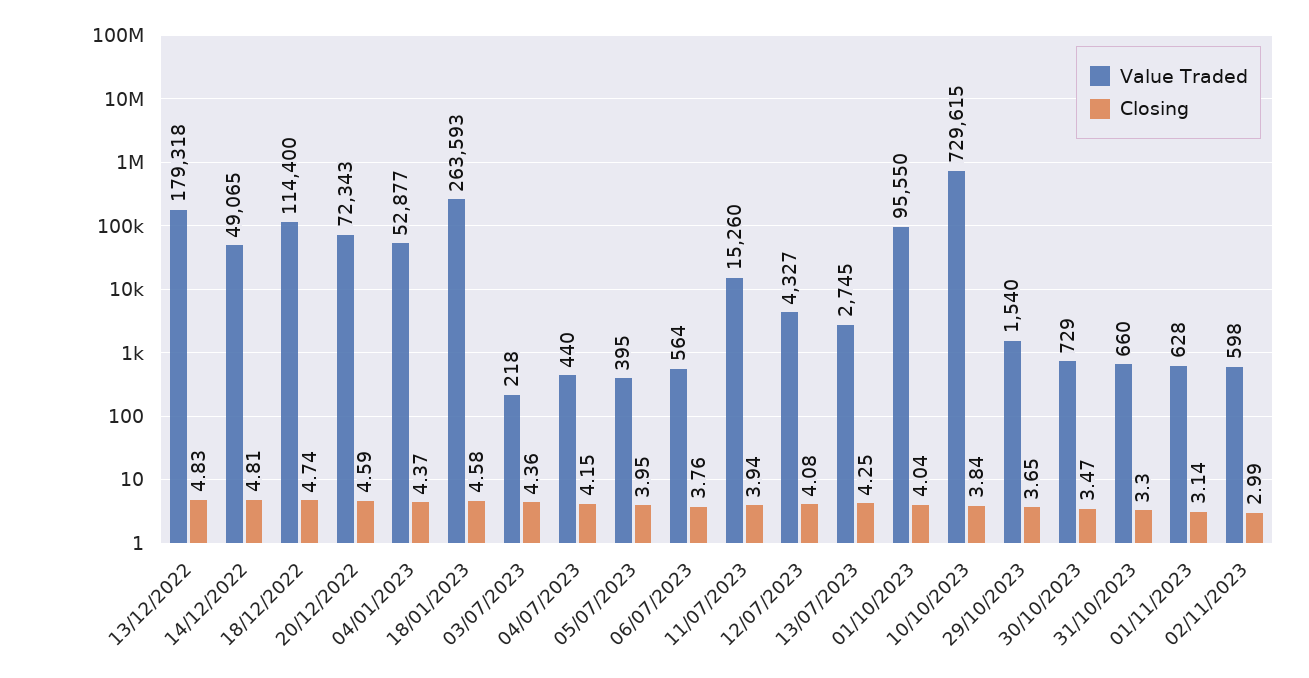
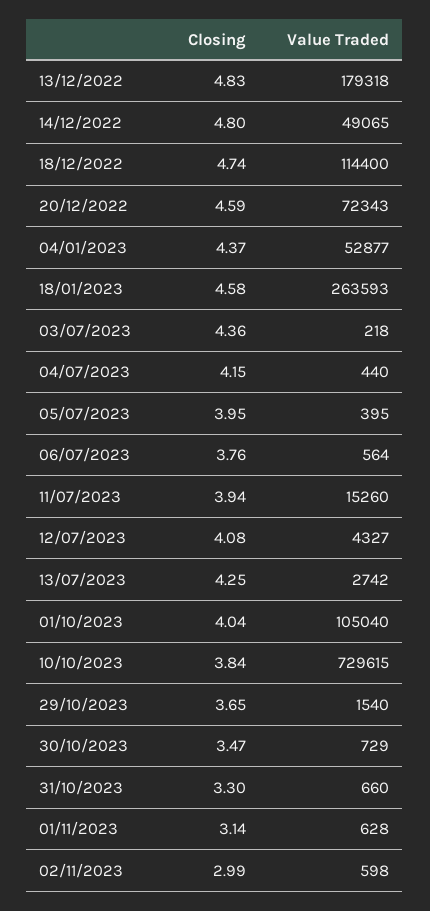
  {
    "Value Traded": {
      "13/12/2022": 179318,
      "14/12/2022": 49065,
      "18/12/2022": 114400,
      "20/12/2022": 72343,
      "04/01/2023": 52877,
      "18/01/2023": 263593,
      "03/07/2023": 218,
      "04/07/2023": 440,
      "05/07/2023": 395,
      "06/07/2023": 564,
      "11/07/2023": 15260,
      "12/07/2023": 4327,
-     "13/07/2023": 2745,
+     "13/07/2023": 2742,
-     "01/10/2023": 95550,
+     "01/10/2023": 105040,
      "10/10/2023": 729615,
      "29/10/2023": 1540,
      "30/10/2023": 729,
      "31/10/2023": 660,
      "01/11/2023": 628,
      "02/11/2023": 598
    },
    "Closing": {
      "13/12/2022": 4.83,
-     "14/12/2022": 4.81,
+     "14/12/2022": 4.8,
      "18/12/2022": 4.74,
      "20/12/2022": 4.59,
      "04/01/2023": 4.37,
      "18/01/2023": 4.58,
      "03/07/2023": 4.36,
      "04/07/2023": 4.15,
      "05/07/2023": 3.95,
      "06/07/2023": 3.76,
      "11/07/2023": 3.94,
      "12/07/2023": 4.08,
      "13/07/2023": 4.25,
      "01/10/2023": 4.04,
      "10/10/2023": 3.84,
      "29/10/2023": 3.65,
      "30/10/2023": 3.47,
      "31/10/2023": 3.3,
      "01/11/2023": 3.14,
      "02/11/2023": 2.99
    }
  }

